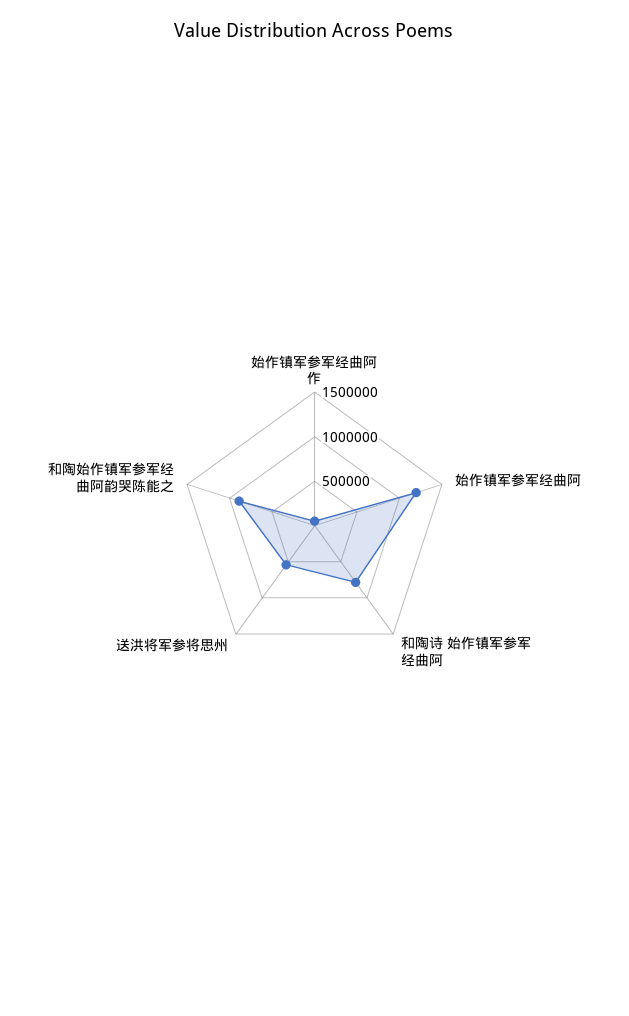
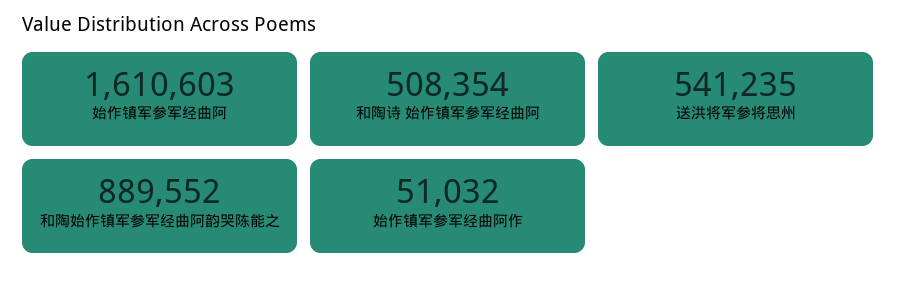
  {
    "始作镇军参军经曲阿作": 51032,
-   "始作镇军参军经曲阿": 1200000,
+   "始作镇军参军经曲阿": 1610603,
-   "和陶诗 始作镇军参军经曲阿": 800000,
+   "和陶诗 始作镇军参军经曲阿": 508354,
    "送洪将军参将思州": 541235,
    "和陶始作镇军参军经曲阿韵哭陈能之": 889552
  }

